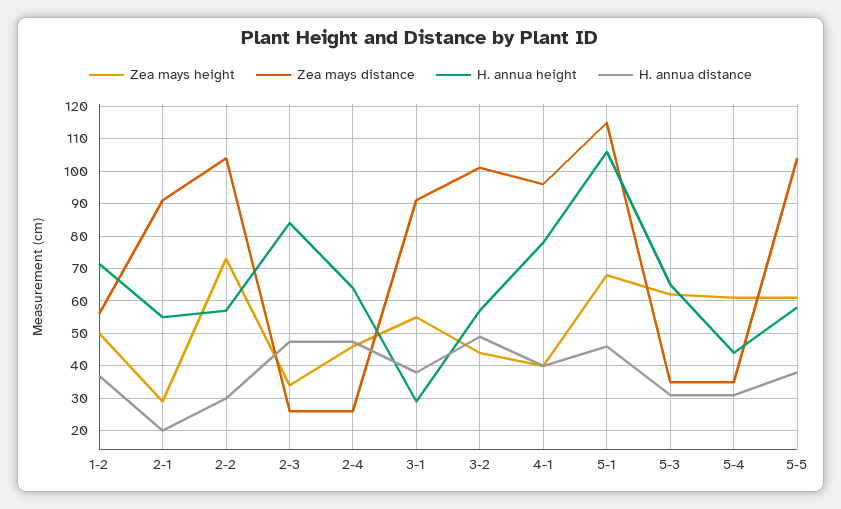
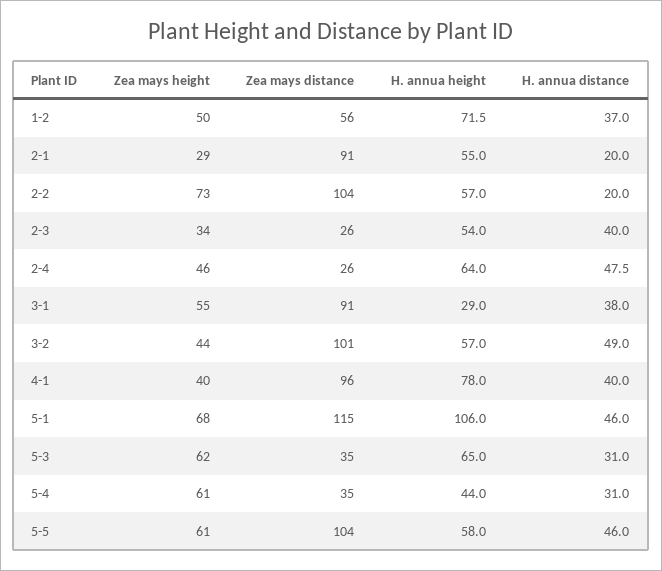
  {
    "Zea mays height": {
      "1-2": 50,
      "2-1": 29,
      "2-2": 73,
      "2-3": 34,
      "2-4": 46,
      "3-1": 55,
      "3-2": 44,
      "4-1": 40,
      "5-1": 68,
      "5-3": 62,
      "5-4": 61,
      "5-5": 61
    },
    "Zea mays distance": {
      "1-2": 56,
      "2-1": 91,
      "2-2": 104,
      "2-3": 26,
      "2-4": 26,
      "3-1": 91,
      "3-2": 101,
      "4-1": 96,
      "5-1": 115,
      "5-3": 35,
      "5-4": 35,
      "5-5": 104
    },
    "H. annua height": {
      "1-2": 71.5,
      "2-1": 55,
      "2-2": 57,
-     "2-3": 84,
+     "2-3": 54,
      "2-4": 64,
      "3-1": 29,
      "3-2": 57,
      "4-1": 78,
      "5-1": 106,
      "5-3": 65,
      "5-4": 44,
      "5-5": 58
    },
    "H. annua distance": {
      "1-2": 37,
      "2-1": 20,
-     "2-2": 30,
+     "2-2": 20,
-     "2-3": 48,
+     "2-3": 40,
      "2-4": 47.5,
      "3-1": 38,
      "3-2": 49,
      "4-1": 40,
      "5-1": 46,
      "5-3": 31,
      "5-4": 31,
-     "5-5": 38
+     "5-5": 46
    }
  }

